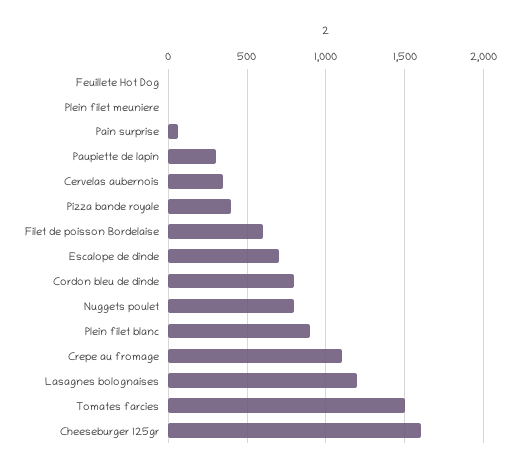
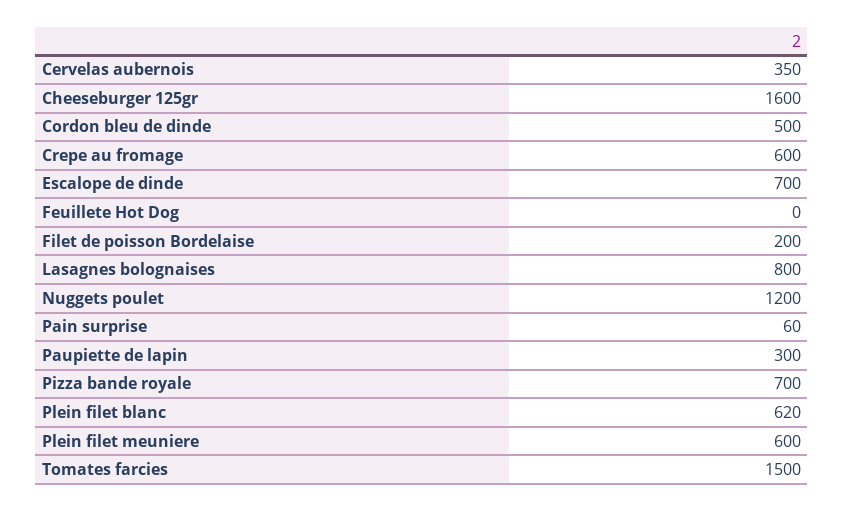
  {
    "Feuillete Hot Dog": 0,
-   "Plein filet meuniere": 0,
+   "Plein filet meuniere": 600,
    "Pain surprise": 60,
    "Paupiette de lapin": 300,
    "Cervelas aubernois": 350,
-   "Pizza bande royale": 400,
+   "Pizza bande royale": 700,
-   "Filet de poisson Bordelaise": 600,
+   "Filet de poisson Bordelaise": 200,
    "Escalope de dinde": 700,
-   "Cordon bleu de dinde": 800,
+   "Cordon bleu de dinde": 500,
-   "Nuggets poulet": 800,
+   "Nuggets poulet": 1200,
-   "Plein filet blanc": 900,
+   "Plein filet blanc": 620,
-   "Crepe au fromage": 1100,
+   "Crepe au fromage": 600,
-   "Lasagnes bolognaises": 1200,
+   "Lasagnes bolognaises": 800,
    "Tomates farcies": 1500,
    "Cheeseburger 125gr": 1600
  }

